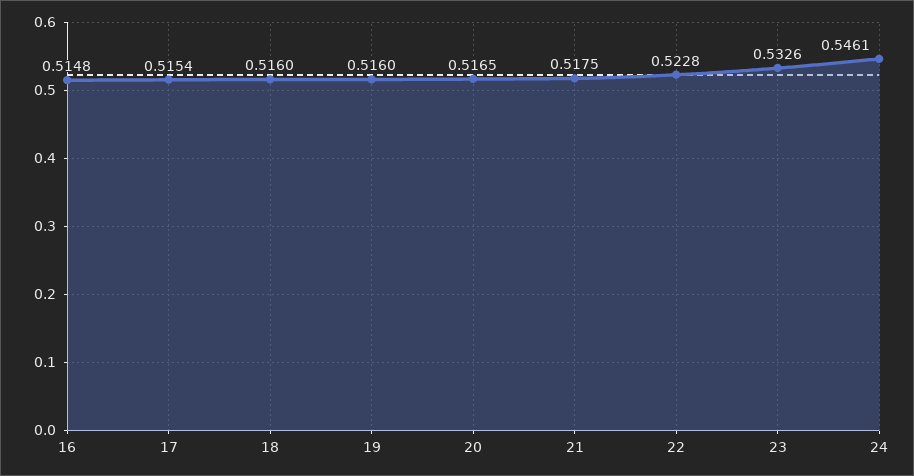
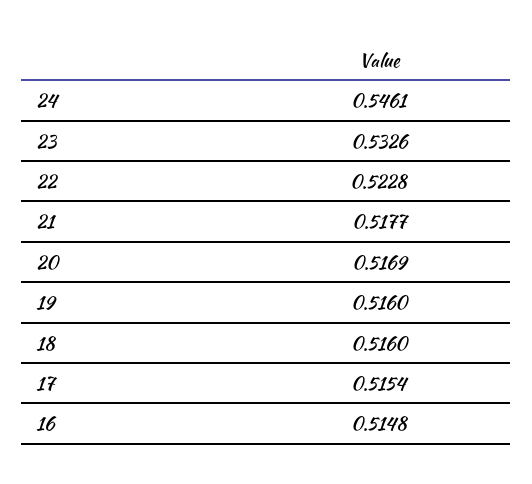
  {
    "16": 0.5148,
    "17": 0.5154,
    "18": 0.516,
    "19": 0.516,
-   "20": 0.5165,
+   "20": 0.5169,
-   "21": 0.5175,
+   "21": 0.5177,
    "22": 0.5228,
    "23": 0.5326,
    "24": 0.5461
  }

